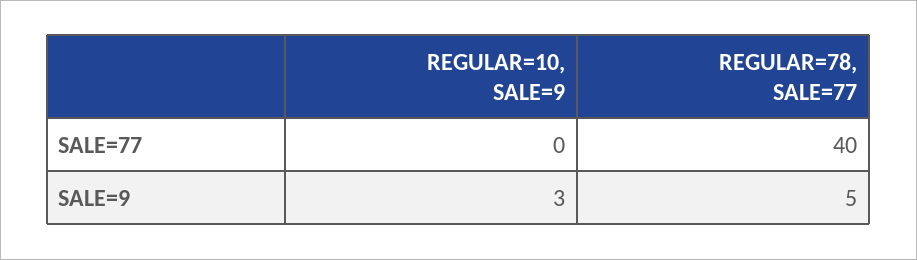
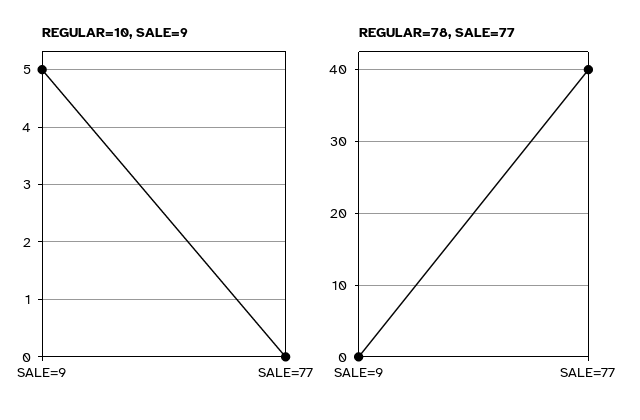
  {
    "REGULAR=10, SALE=9": {
      "SALE=77": 0,
-     "SALE=9": 3
+     "SALE=9": 5
    },
    "REGULAR=78, SALE=77": {
      "SALE=77": 40,
-     "SALE=9": 5
+     "SALE=9": 0
    }
  }

